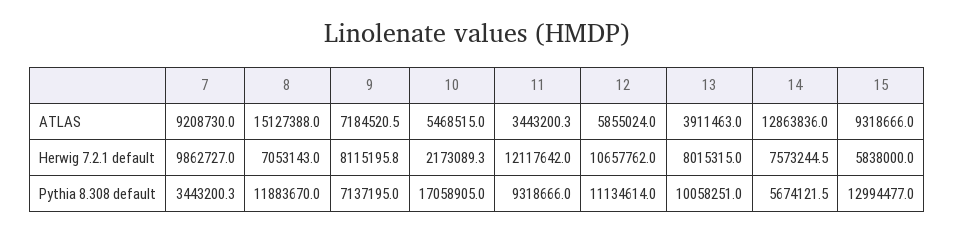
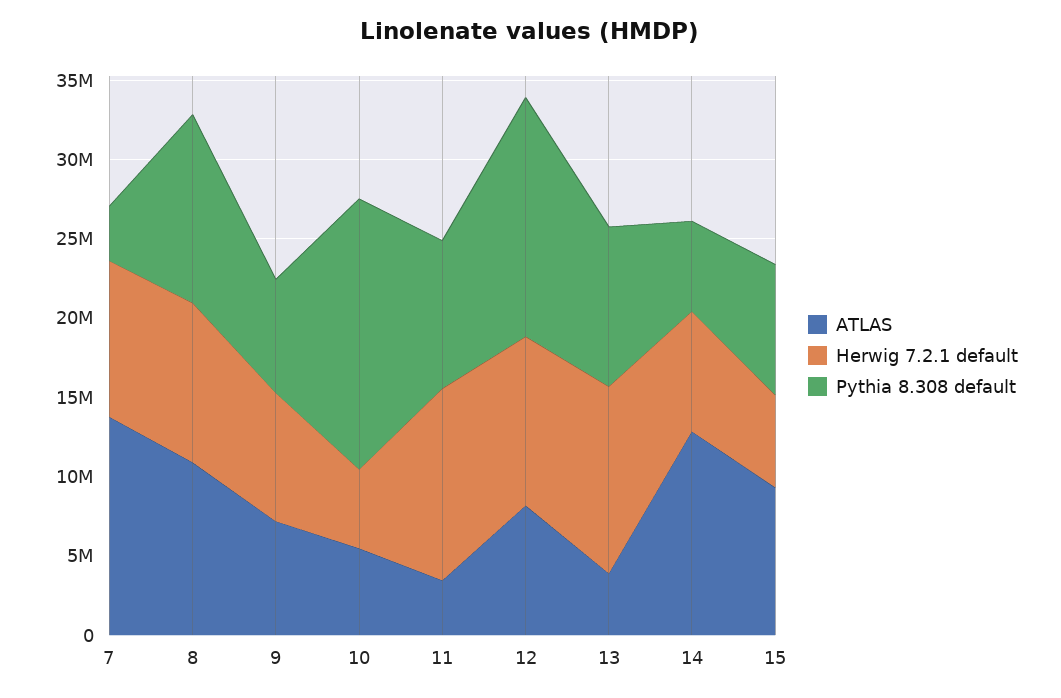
  {
    "ATLAS": {
-     "7": 9208730,
+     "7": 14000000,
-     "8": 15127388,
+     "8": 11000000,
      "9": 7184520.5,
      "10": 5468515,
      "11": 3443200.3,
-     "12": 5855024,
+     "12": 8000000,
      "13": 3911463,
      "14": 12863836,
      "15": 9318666
    },
    "Herwig 7.2.1 default": {
      "7": 9862727,
-     "8": 7053143,
+     "8": 10000000,
      "9": 8115195.8,
-     "10": 2173089.3,
+     "10": 5000000,
      "11": 12117642,
      "12": 10657762,
-     "13": 8015315,
+     "13": 12000000,
      "14": 7573244.5,
      "15": 5838000
    },
    "Pythia 8.308 default": {
      "7": 3443200.3,
      "8": 11883670,
      "9": 7137195,
      "10": 17058905,
      "11": 9318666,
-     "12": 11134614,
+     "12": 15000000,
      "13": 10058251,
      "14": 5674121.5,
-     "15": 12994477
+     "15": 8000000
    }
  }

